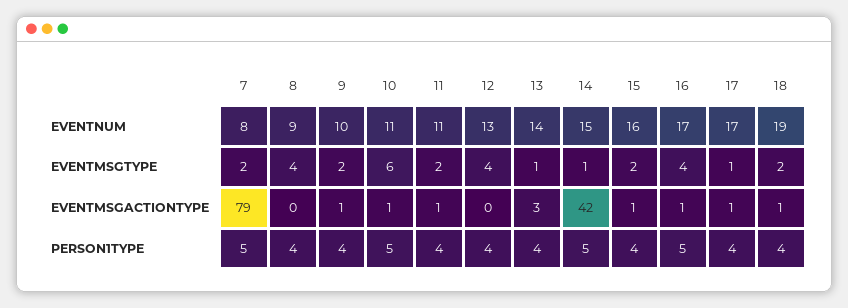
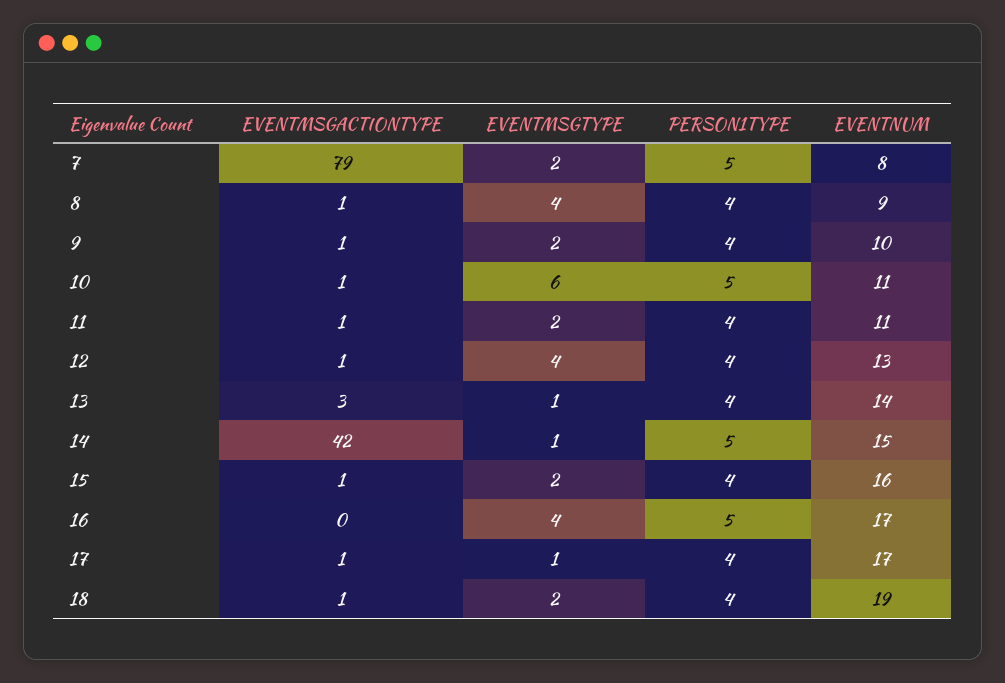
  {
    "7": {
      "EVENTNUM": 8,
      "EVENTMSGTYPE": 2,
      "EVENTMSGACTIONTYPE": 79,
      "PERSON1TYPE": 5
    },
    "8": {
      "EVENTNUM": 9,
      "EVENTMSGTYPE": 4,
-     "EVENTMSGACTIONTYPE": 0,
+     "EVENTMSGACTIONTYPE": 1,
      "PERSON1TYPE": 4
    },
    "9": {
      "EVENTNUM": 10,
      "EVENTMSGTYPE": 2,
      "EVENTMSGACTIONTYPE": 1,
      "PERSON1TYPE": 4
    },
    "10": {
      "EVENTNUM": 11,
      "EVENTMSGTYPE": 6,
      "EVENTMSGACTIONTYPE": 1,
      "PERSON1TYPE": 5
    },
    "11": {
      "EVENTNUM": 11,
      "EVENTMSGTYPE": 2,
      "EVENTMSGACTIONTYPE": 1,
      "PERSON1TYPE": 4
    },
    "12": {
      "EVENTNUM": 13,
      "EVENTMSGTYPE": 4,
-     "EVENTMSGACTIONTYPE": 0,
+     "EVENTMSGACTIONTYPE": 1,
      "PERSON1TYPE": 4
    },
    "13": {
      "EVENTNUM": 14,
      "EVENTMSGTYPE": 1,
      "EVENTMSGACTIONTYPE": 3,
      "PERSON1TYPE": 4
    },
    "14": {
      "EVENTNUM": 15,
      "EVENTMSGTYPE": 1,
      "EVENTMSGACTIONTYPE": 42,
      "PERSON1TYPE": 5
    },
    "15": {
      "EVENTNUM": 16,
      "EVENTMSGTYPE": 2,
      "EVENTMSGACTIONTYPE": 1,
      "PERSON1TYPE": 4
    },
    "16": {
      "EVENTNUM": 17,
      "EVENTMSGTYPE": 4,
-     "EVENTMSGACTIONTYPE": 1,
+     "EVENTMSGACTIONTYPE": 0,
      "PERSON1TYPE": 5
    },
    "17": {
      "EVENTNUM": 17,
      "EVENTMSGTYPE": 1,
      "EVENTMSGACTIONTYPE": 1,
      "PERSON1TYPE": 4
    },
    "18": {
      "EVENTNUM": 19,
      "EVENTMSGTYPE": 2,
      "EVENTMSGACTIONTYPE": 1,
      "PERSON1TYPE": 4
    }
  }

